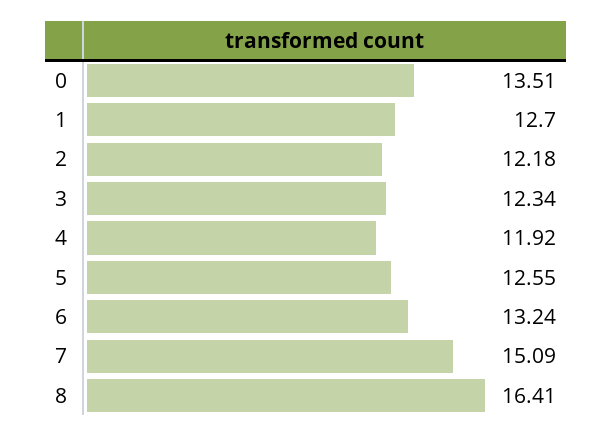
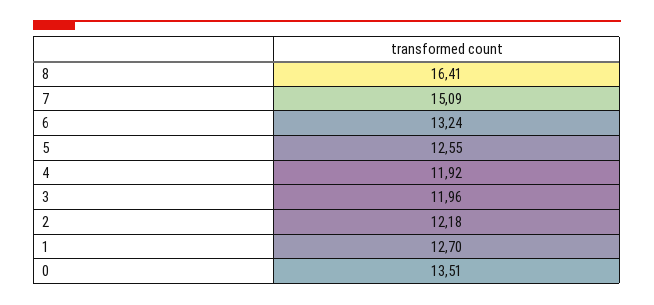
  {
    "0": 13.51,
    "1": 12.7,
    "2": 12.18,
-   "3": 12.34,
+   "3": 11.96,
    "4": 11.92,
    "5": 12.55,
    "6": 13.24,
    "7": 15.09,
    "8": 16.41
  }

